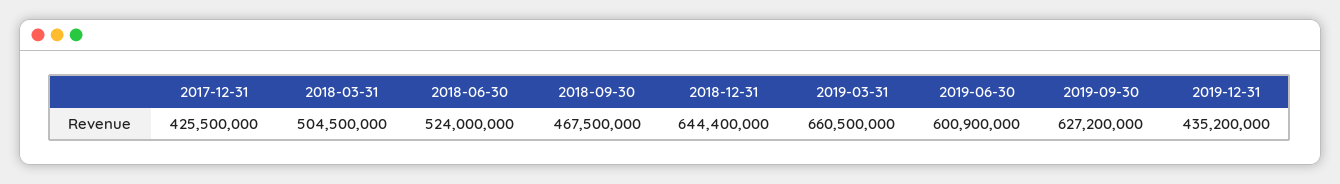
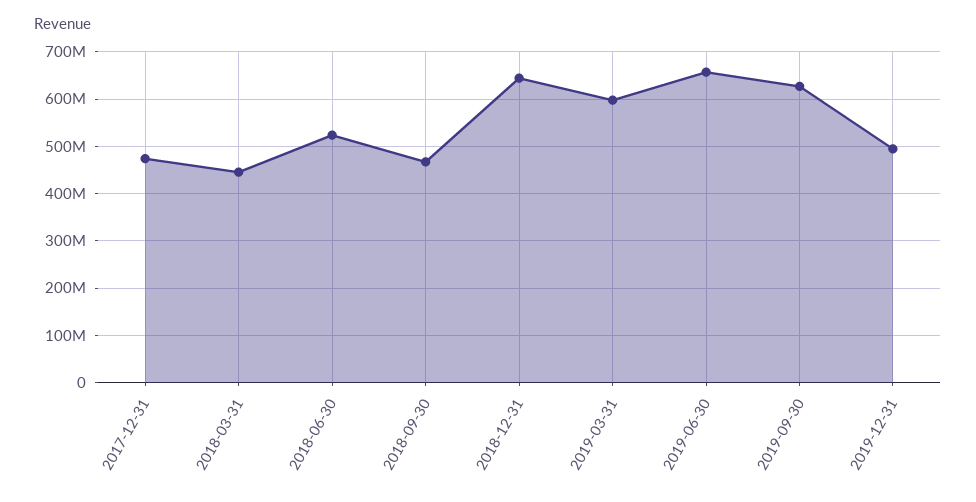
  {
-   "2017-12-31": 425500000,
+   "2017-12-31": 480000000,
-   "2018-03-31": 504500000,
+   "2018-03-31": 440000000,
    "2018-06-30": 524000000,
    "2018-09-30": 467500000,
    "2018-12-31": 644400000,
-   "2019-03-31": 660500000,
+   "2019-03-31": 600000000,
-   "2019-06-30": 600900000,
+   "2019-06-30": 660000000,
    "2019-09-30": 627200000,
-   "2019-12-31": 435200000
+   "2019-12-31": 500000000
  }

